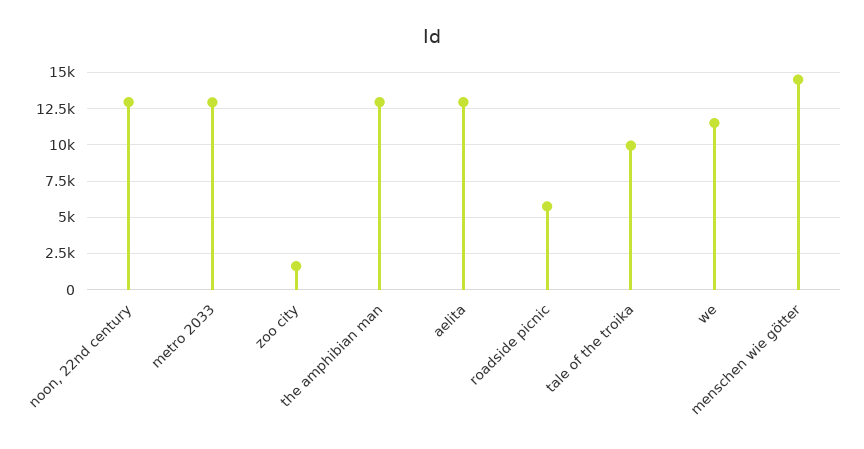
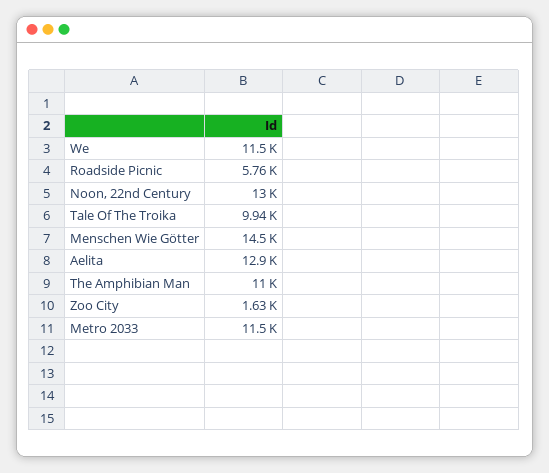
  {
    "noon, 22nd century": 13000,
-   "metro 2033": 13000,
+   "metro 2033": 11500,
    "zoo city": 1630,
-   "the amphibian man": 13000,
+   "the amphibian man": 11000,
    "aelita": 12900,
    "roadside picnic": 5760,
    "tale of the troika": 9940,
    "we": 11500,
    "menschen wie götter": 14500
  }

